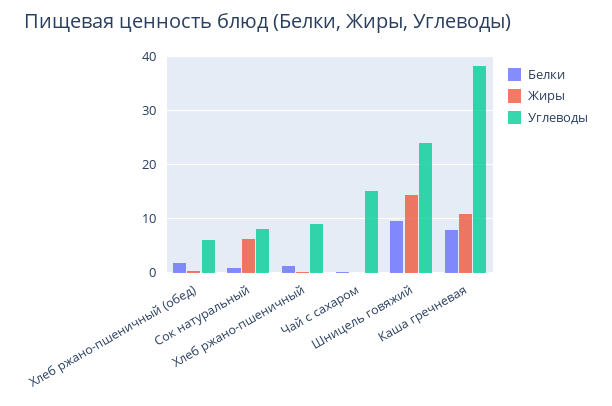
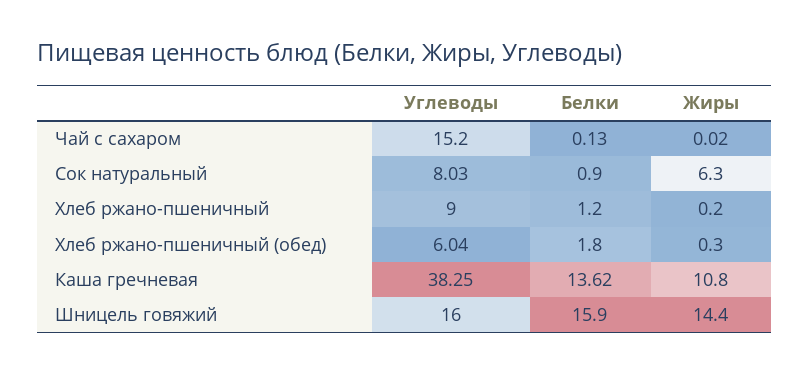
  {
    "Белки": {
      "Хлеб ржано-пшеничный (обед)": 1.8,
      "Сок натуральный": 0.9,
      "Хлеб ржано-пшеничный": 1.2,
      "Чай с сахаром": 0.13,
-     "Шницель говяжий": 10,
+     "Шницель говяжий": 15.9,
-     "Каша гречневая": 8
+     "Каша гречневая": 13.62
    },
    "Жиры": {
      "Хлеб ржано-пшеничный (обед)": 0.3,
      "Сок натуральный": 6.3,
      "Хлеб ржано-пшеничный": 0.2,
      "Чай с сахаром": 0.02,
      "Шницель говяжий": 14.4,
      "Каша гречневая": 10.8
    },
    "Углеводы": {
      "Хлеб ржано-пшеничный (обед)": 6.04,
      "Сок натуральный": 8.03,
      "Хлеб ржано-пшеничный": 9,
      "Чай с сахаром": 15.2,
-     "Шницель говяжий": 24,
+     "Шницель говяжий": 16,
      "Каша гречневая": 38.25
    }
  }

